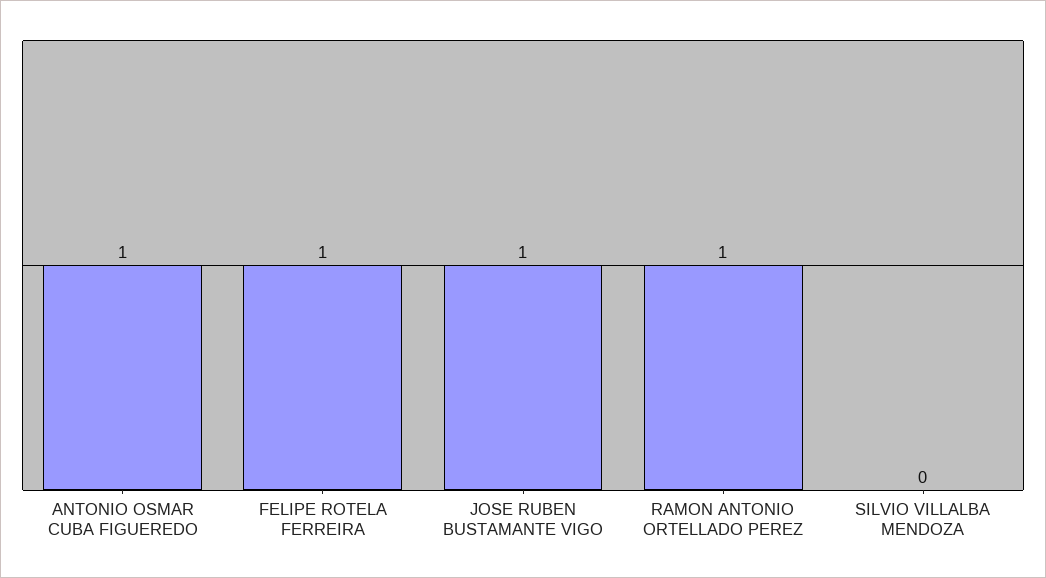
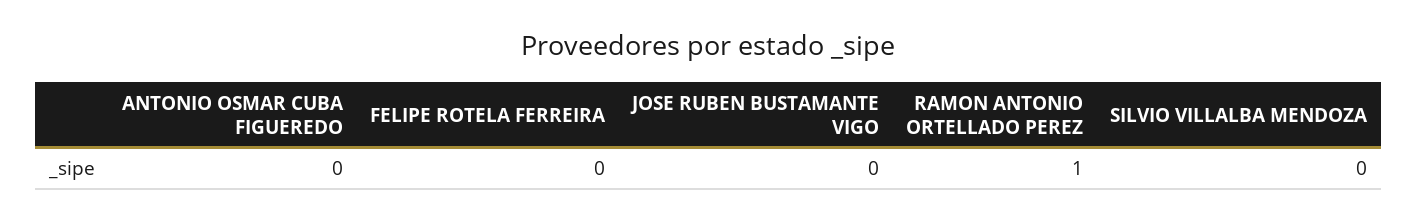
  {
-   "ANTONIO OSMAR CUBA FIGUEREDO": 1,
+   "ANTONIO OSMAR CUBA FIGUEREDO": 0,
-   "FELIPE ROTELA FERREIRA": 1,
+   "FELIPE ROTELA FERREIRA": 0,
-   "JOSE RUBEN BUSTAMANTE VIGO": 1,
+   "JOSE RUBEN BUSTAMANTE VIGO": 0,
    "RAMON ANTONIO ORTELLADO PEREZ": 1,
    "SILVIO VILLALBA MENDOZA": 0
  }

